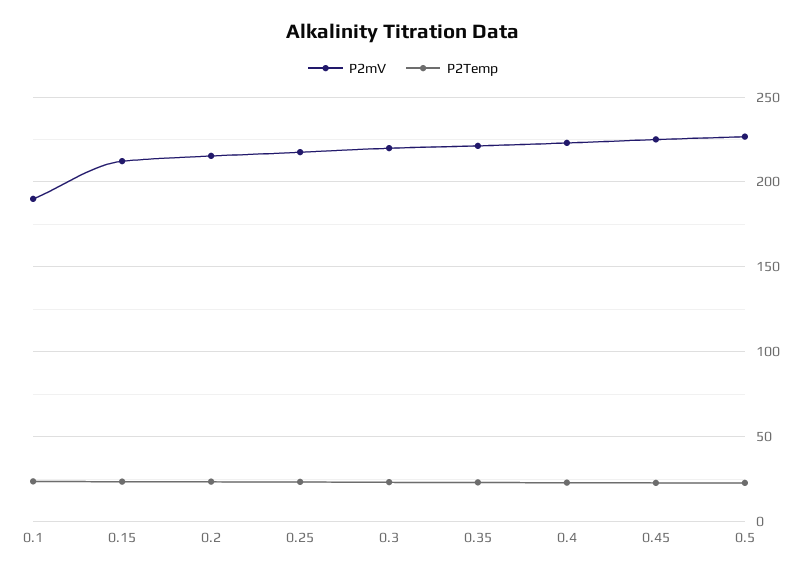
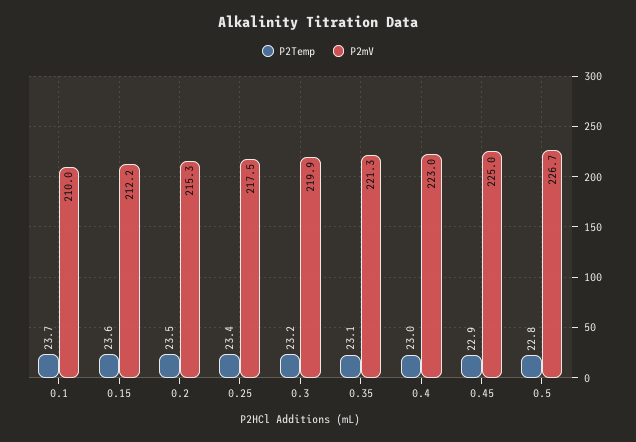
  {
    "P2mV": {
-     "0.1": 190,
+     "0.1": 210,
      "0.15": 212.2,
      "0.2": 215.3,
      "0.25": 217.5,
      "0.3": 219.9,
      "0.35": 221.3,
      "0.4": 223,
      "0.45": 225,
      "0.5": 226.7
    },
    "P2Temp": {
      "0.1": 23.7,
      "0.15": 23.6,
      "0.2": 23.5,
      "0.25": 23.4,
      "0.3": 23.2,
      "0.35": 23.1,
      "0.4": 23,
      "0.45": 22.9,
      "0.5": 22.8
    }
  }

